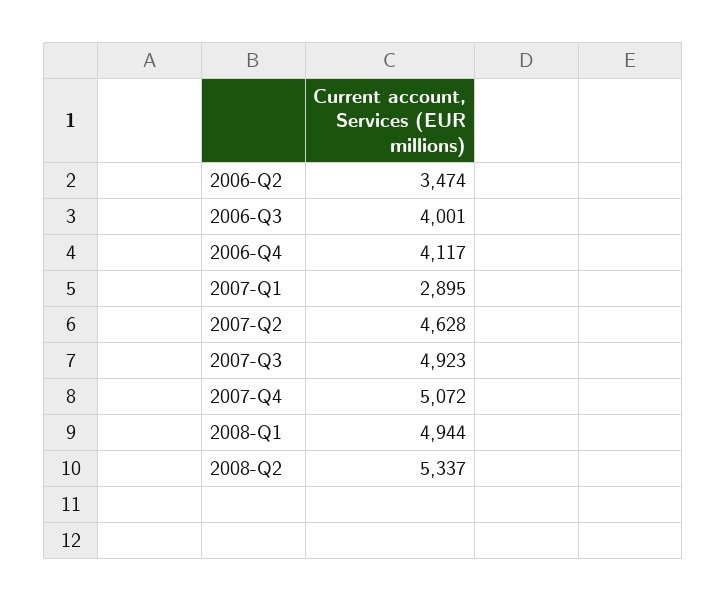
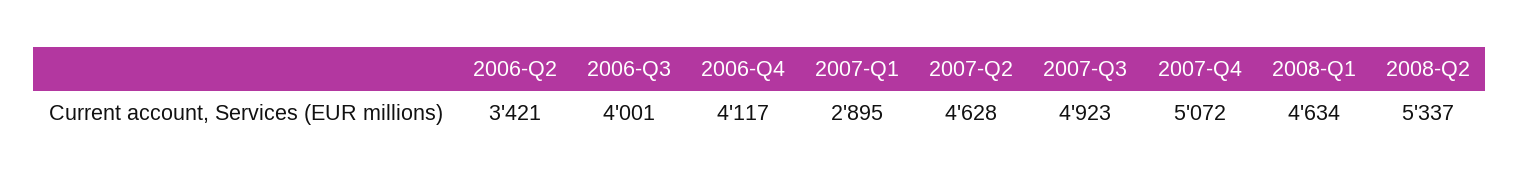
  {
-   "2006-Q2": 3474,
+   "2006-Q2": 3421,
    "2006-Q3": 4001,
    "2006-Q4": 4117,
    "2007-Q1": 2895,
    "2007-Q2": 4628,
    "2007-Q3": 4923,
    "2007-Q4": 5072,
-   "2008-Q1": 4944,
+   "2008-Q1": 4634,
    "2008-Q2": 5337
  }

